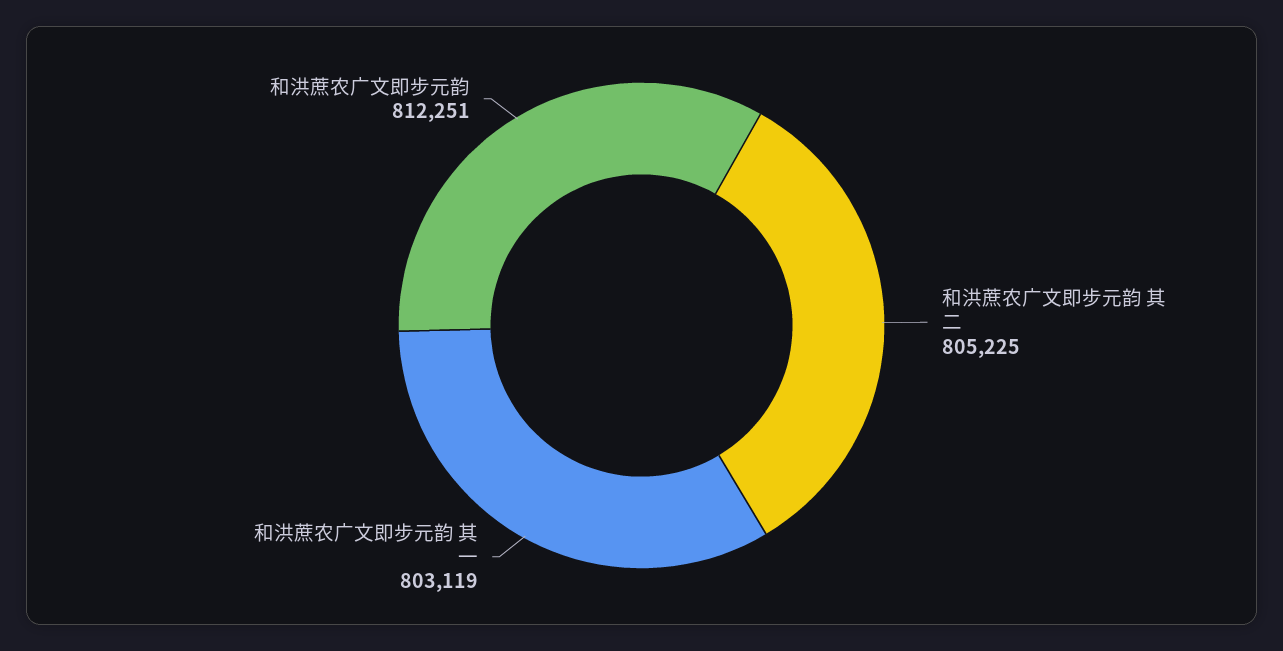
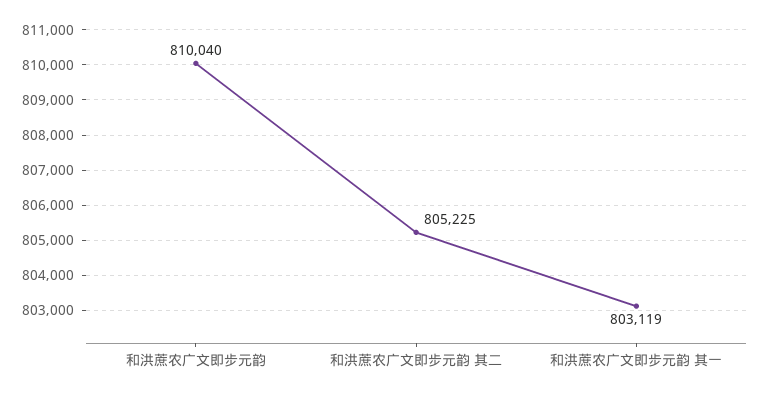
  {
    "和洪蔗农广文即步元韵 其二": 805225,
    "和洪蔗农广文即步元韵 其一": 803119,
-   "和洪蔗农广文即步元韵": 812251
+   "和洪蔗农广文即步元韵": 810040
  }

